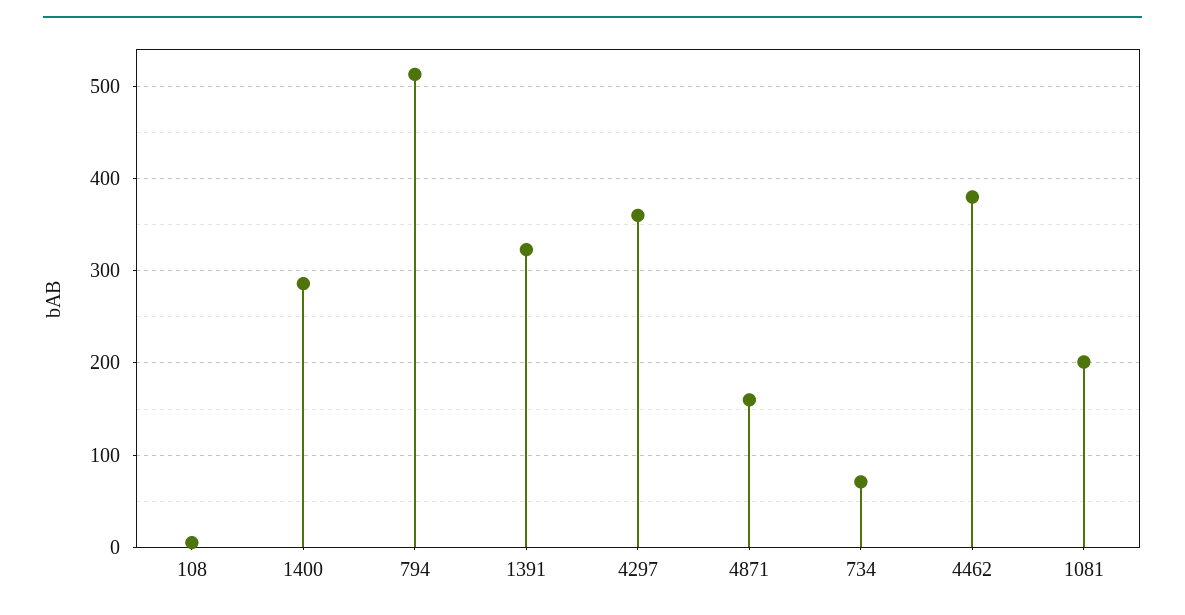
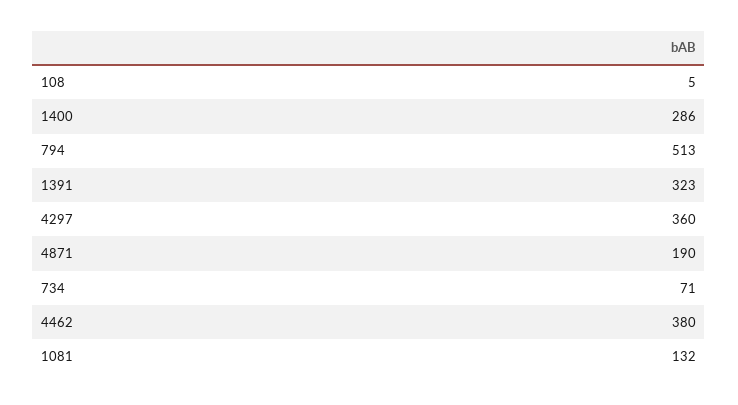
  {
    "108": 5,
    "1400": 286,
    "794": 513,
    "1391": 323,
    "4297": 360,
-   "4871": 160,
+   "4871": 190,
    "734": 71,
    "4462": 380,
-   "1081": 200
+   "1081": 132
  }

